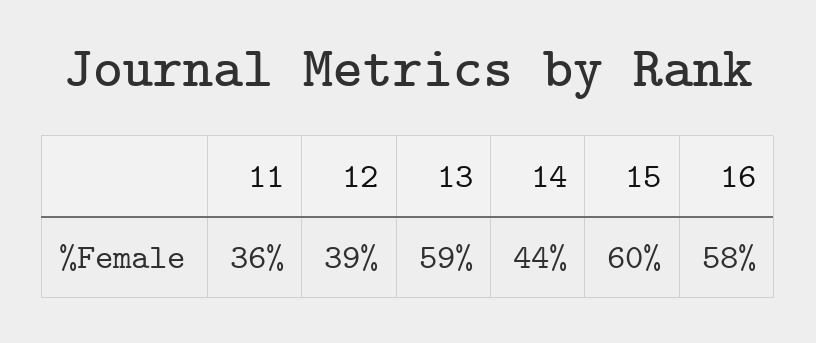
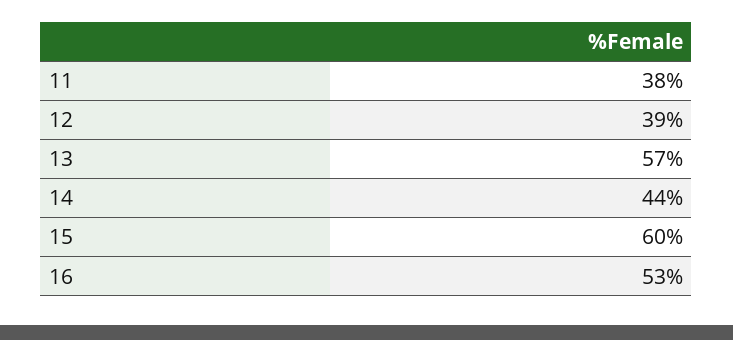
  {
-   "11": 36,
+   "11": 38,
    "12": 39,
-   "13": 59,
+   "13": 57,
    "14": 44,
    "15": 60,
-   "16": 58
+   "16": 53
  }

